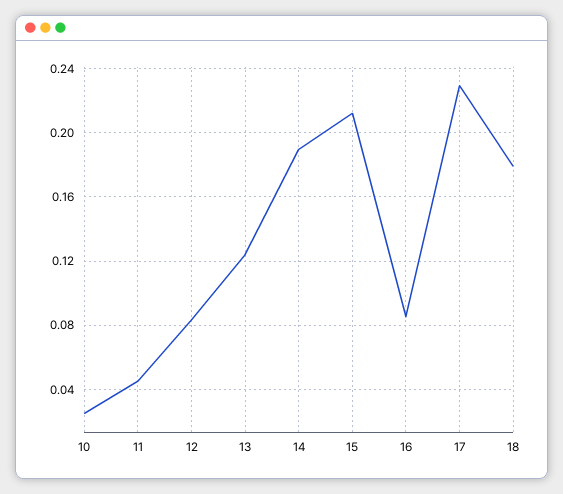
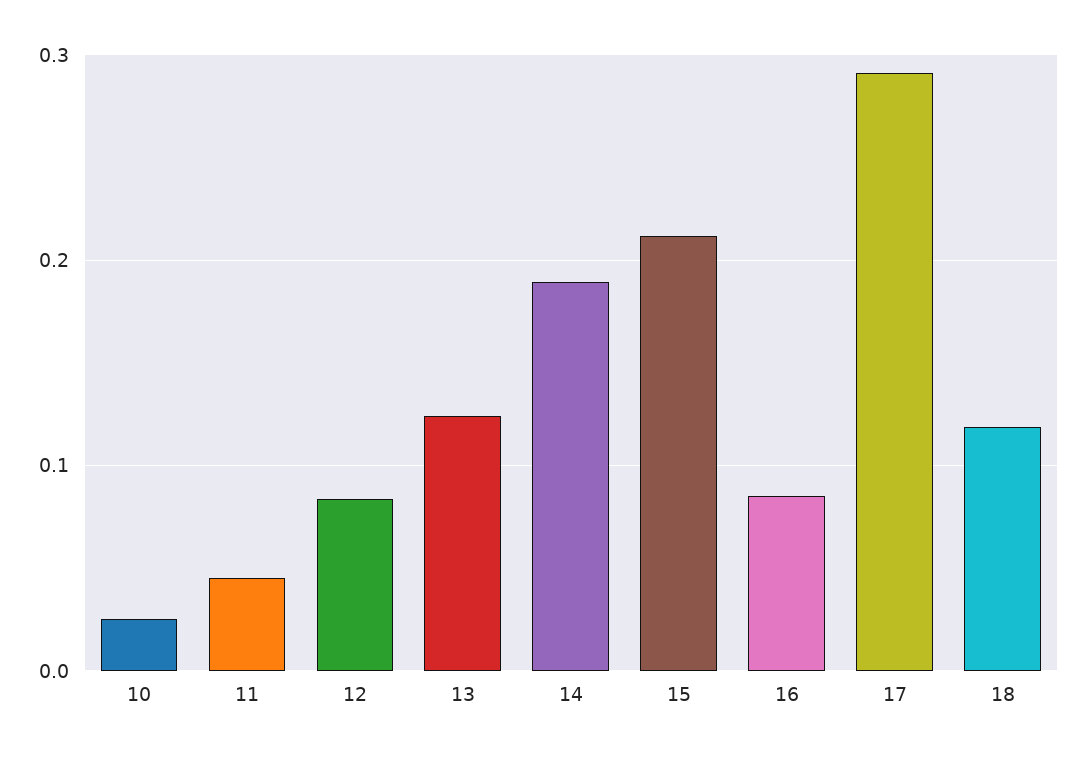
  {
    "10": 0.025,
    "11": 0.045,
    "12": 0.085,
    "13": 0.125,
    "14": 0.19,
    "15": 0.21,
    "16": 0.085,
-   "17": 0.23,
+   "17": 0.29,
-   "18": 0.18
+   "18": 0.12
  }

